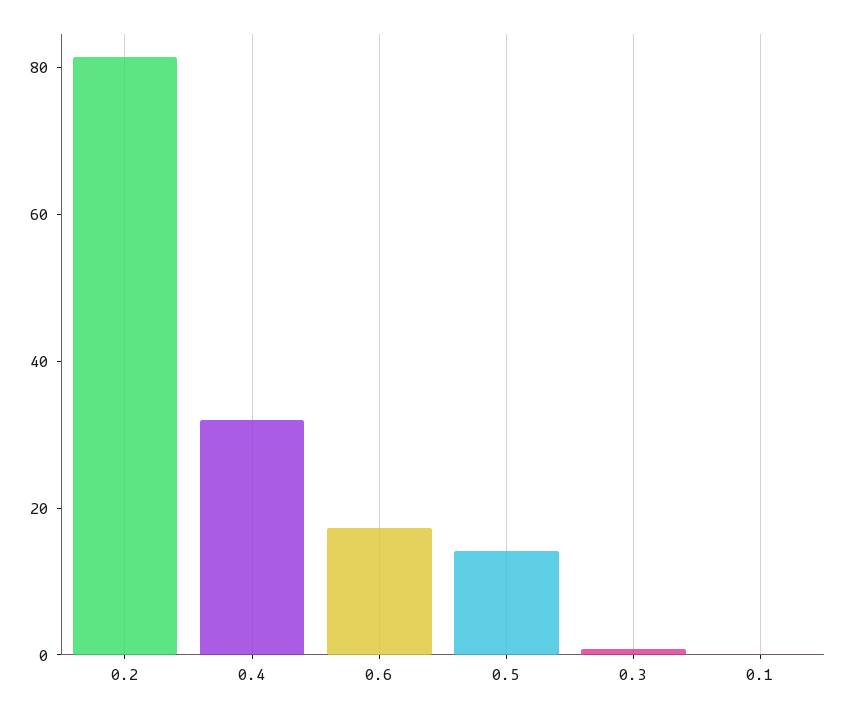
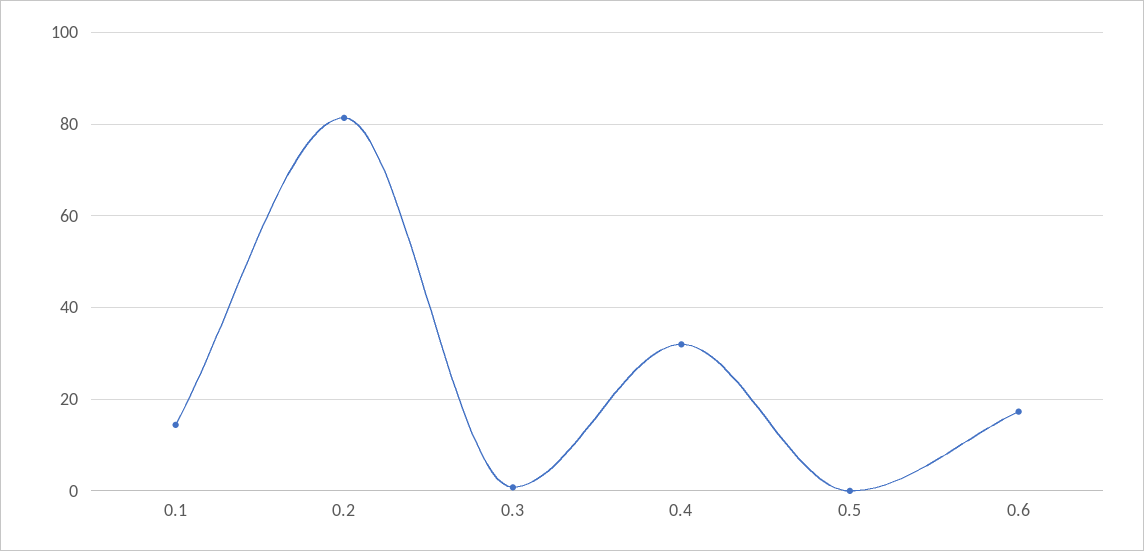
  {
    "0.2": 82,
    "0.4": 32,
    "0.6": 18,
-   "0.5": 15,
+   "0.5": 0,
    "0.3": 0,
-   "0.1": 0
+   "0.1": 14
  }

